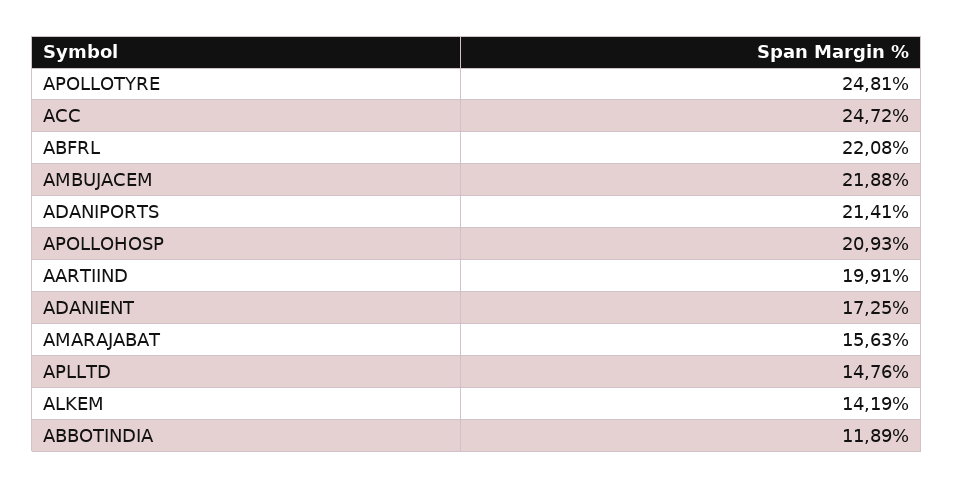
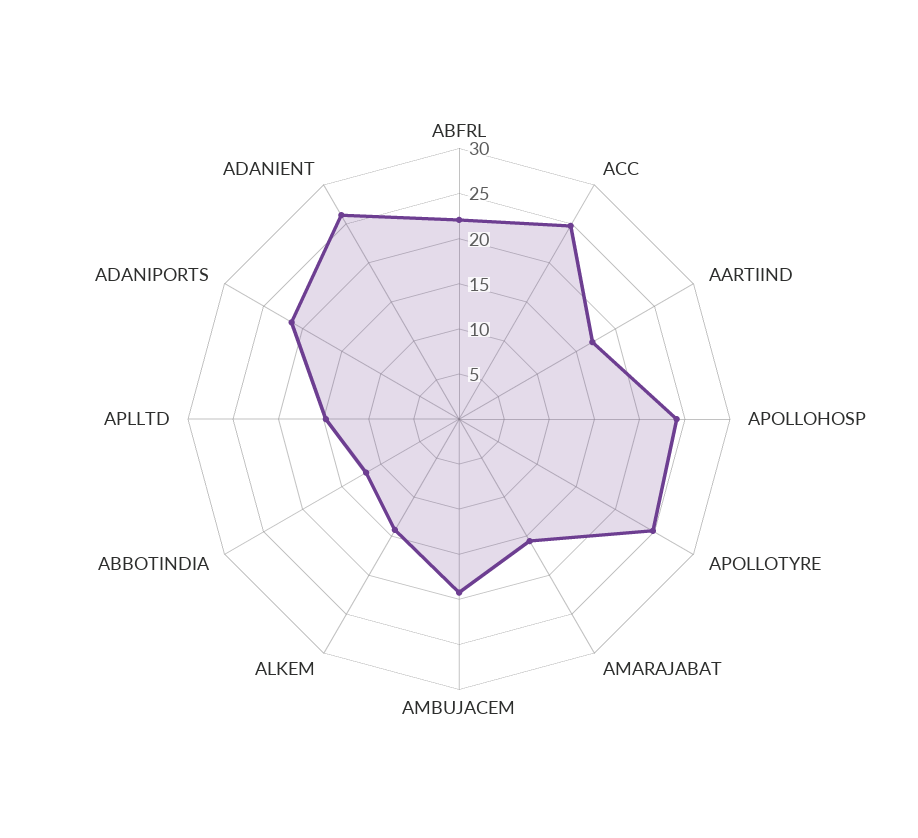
  {
    "APOLLOTYRE": 24.81,
    "ACC": 24.72,
    "ABFRL": 22.08,
-   "AMBUJACEM": 21.88,
+   "AMBUJACEM": 19,
    "ADANIPORTS": 21.41,
-   "APOLLOHOSP": 20.93,
+   "APOLLOHOSP": 24,
-   "AARTIIND": 19.91,
+   "AARTIIND": 17,
-   "ADANIENT": 17.25,
+   "ADANIENT": 26,
    "AMARAJABAT": 15.63,
    "APLLTD": 14.76,
    "ALKEM": 14.19,
    "ABBOTINDIA": 11.89
  }

